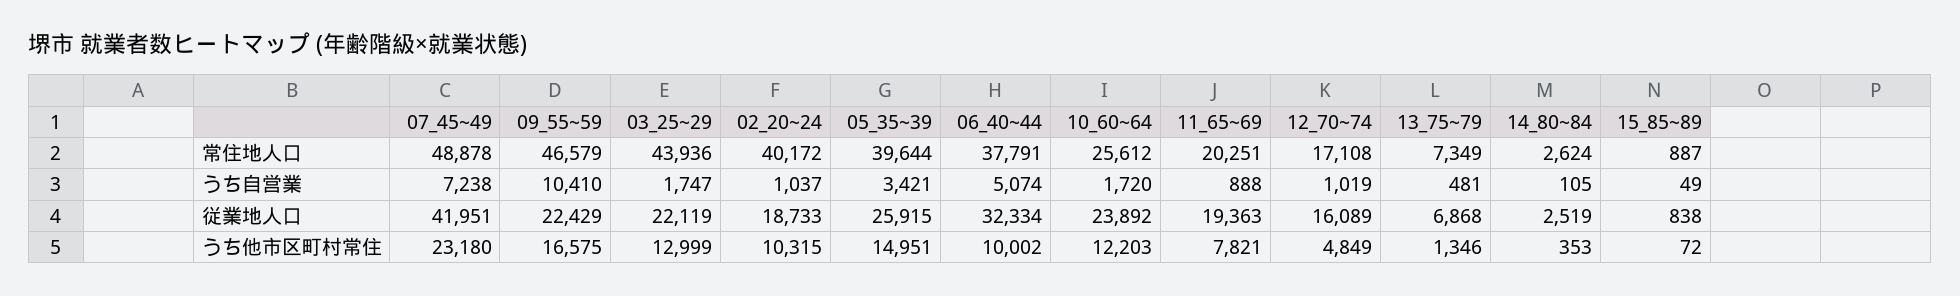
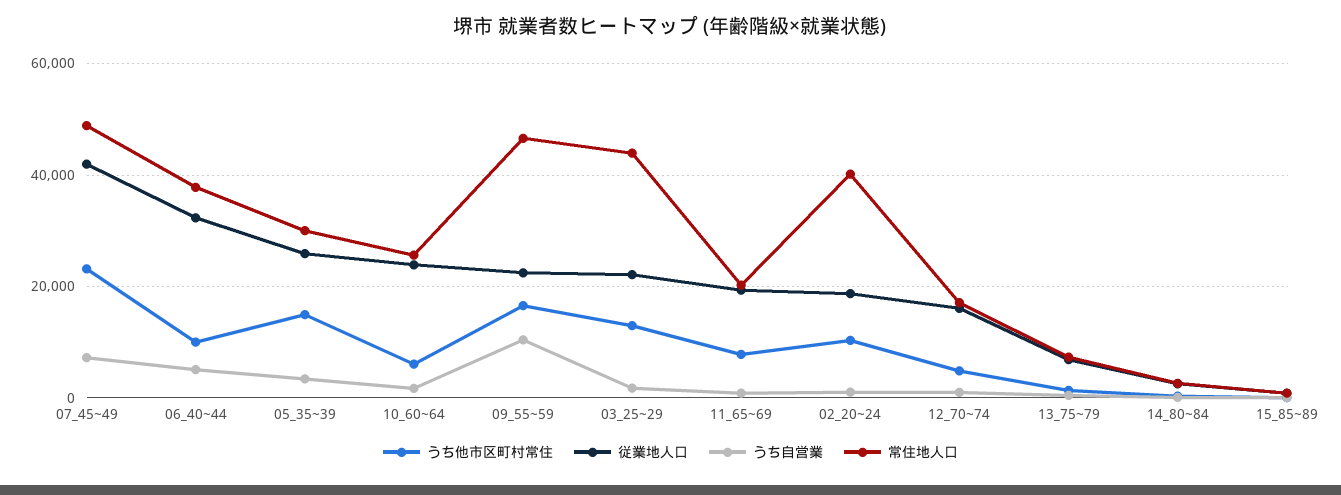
  {
    "常住地人口": {
      "07_45~49": 48878,
      "09_55~59": 46579,
      "03_25~29": 43936,
      "02_20~24": 40172,
-     "05_35~39": 39644,
+     "05_35~39": 30000,
      "06_40~44": 37791,
      "10_60~64": 25612,
      "11_65~69": 20251,
      "12_70~74": 17108,
      "13_75~79": 7349,
      "14_80~84": 2624,
      "15_85~89": 887
    },
    "うち自営業": {
      "07_45~49": 7238,
      "09_55~59": 10410,
      "03_25~29": 1747,
      "02_20~24": 1037,
      "05_35~39": 3421,
      "06_40~44": 5074,
      "10_60~64": 1720,
      "11_65~69": 888,
      "12_70~74": 1019,
      "13_75~79": 481,
      "14_80~84": 105,
      "15_85~89": 49
    },
    "従業地人口": {
      "07_45~49": 41951,
      "09_55~59": 22429,
      "03_25~29": 22119,
      "02_20~24": 18733,
      "05_35~39": 25915,
      "06_40~44": 32334,
      "10_60~64": 23892,
      "11_65~69": 19363,
      "12_70~74": 16089,
      "13_75~79": 6868,
      "14_80~84": 2519,
      "15_85~89": 838
    },
    "うち他市区町村常住": {
      "07_45~49": 23180,
      "09_55~59": 16575,
      "03_25~29": 12999,
      "02_20~24": 10315,
      "05_35~39": 14951,
      "06_40~44": 10002,
-     "10_60~64": 12203,
+     "10_60~64": 6000,
      "11_65~69": 7821,
      "12_70~74": 4849,
      "13_75~79": 1346,
      "14_80~84": 353,
      "15_85~89": 72
    }
  }

